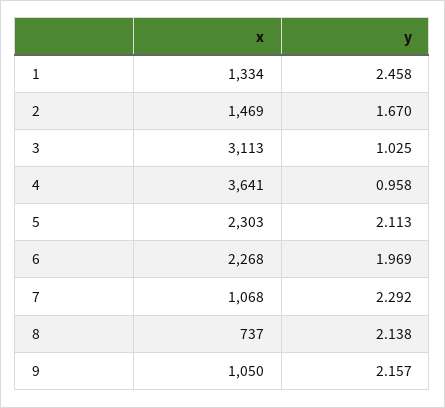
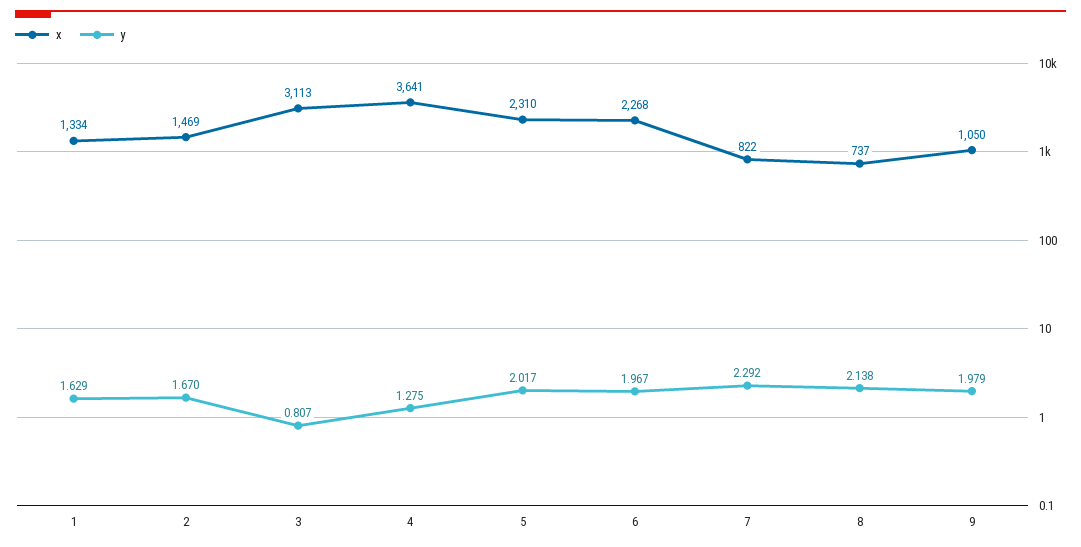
  {
    "x": {
      "1": 1334,
      "2": 1469,
      "3": 3113,
      "4": 3641,
-     "5": 2303,
+     "5": 2310,
      "6": 2268,
-     "7": 1068,
+     "7": 822,
      "8": 737,
      "9": 1050
    },
    "y": {
-     "1": 2.458,
+     "1": 1.629,
      "2": 1.67,
-     "3": 1.025,
+     "3": 0.807,
-     "4": 0.958,
+     "4": 1.275,
-     "5": 2.113,
+     "5": 2.017,
-     "6": 1.969,
+     "6": 1.967,
      "7": 2.292,
      "8": 2.138,
-     "9": 2.157
+     "9": 1.979
    }
  }

